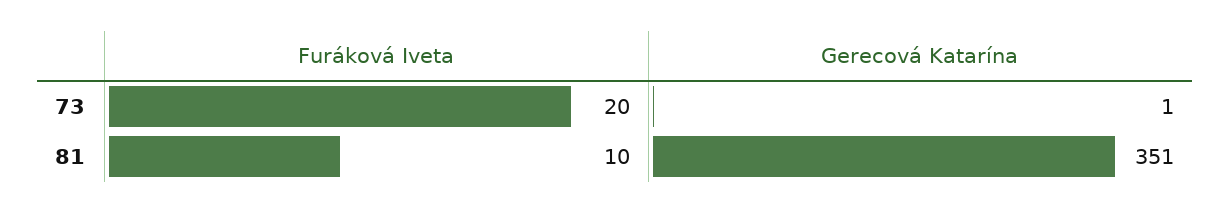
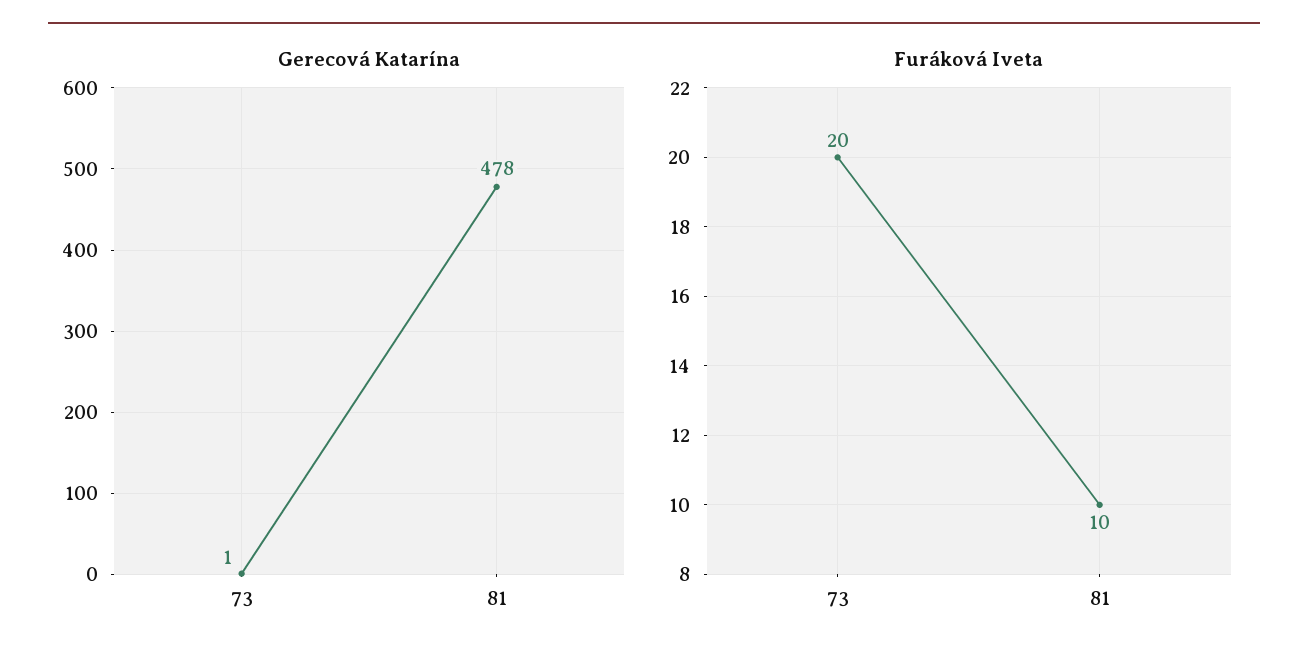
  {
    "Furáková Iveta": {
      "73": 20,
      "81": 10
    },
    "Gerecová Katarína": {
      "73": 1,
-     "81": 351
+     "81": 478
    }
  }

